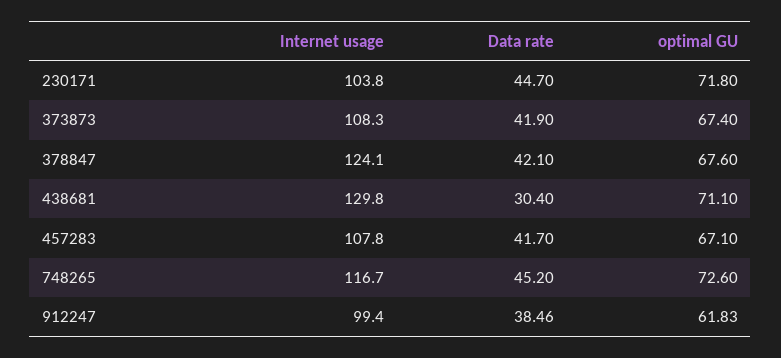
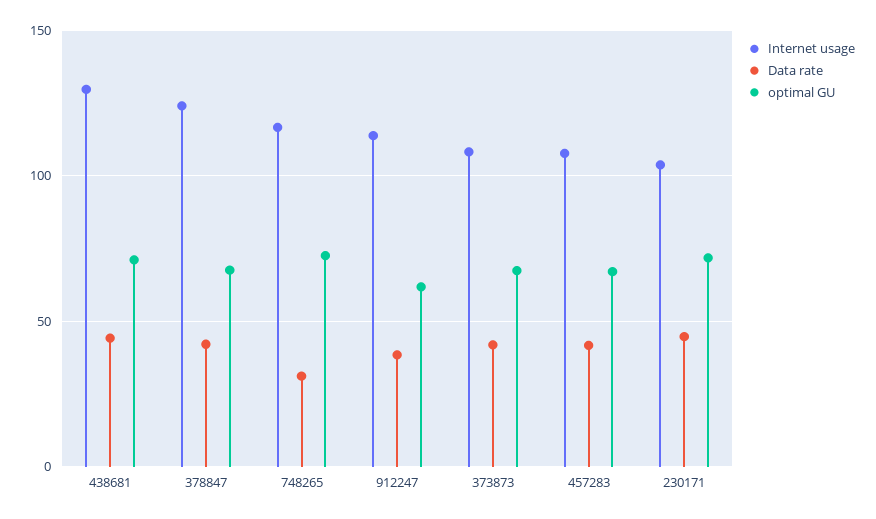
  {
    "Internet usage": {
      "230171": 103.8,
      "373873": 108.3,
      "378847": 124.1,
      "438681": 129.8,
      "457283": 107.8,
      "748265": 116.7,
-     "912247": 99.4
+     "912247": 115
    },
    "Data rate": {
      "230171": 44.7,
      "373873": 41.9,
      "378847": 42.1,
-     "438681": 30.4,
+     "438681": 45,
      "457283": 41.7,
-     "748265": 45.2,
+     "748265": 30,
      "912247": 38.46
    },
    "optimal GU": {
      "230171": 71.8,
      "373873": 67.4,
      "378847": 67.6,
      "438681": 71.1,
      "457283": 67.1,
      "748265": 72.6,
      "912247": 61.83
    }
  }

